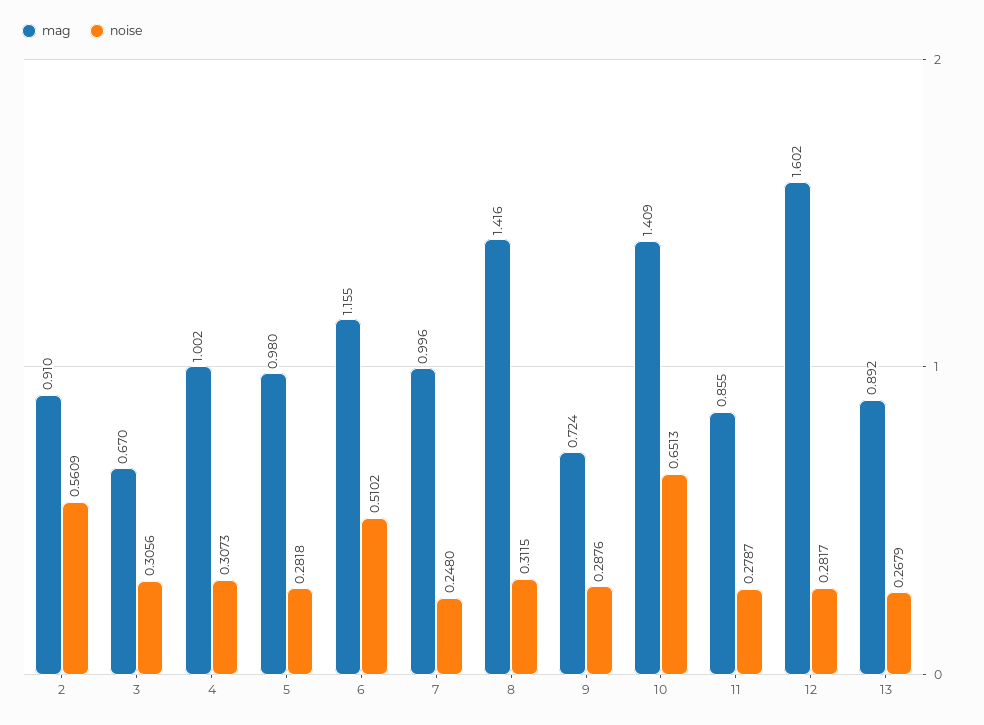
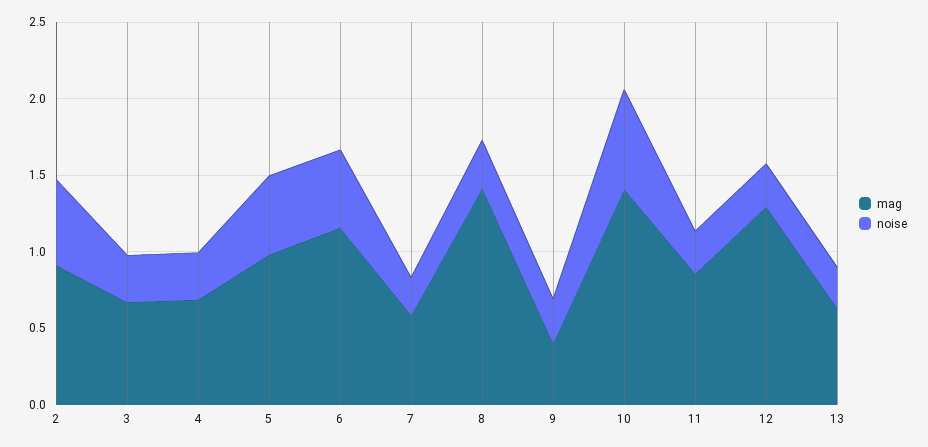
  {
    "mag": {
      "2": 0.91,
      "3": 0.67,
-     "4": 1.002,
+     "4": 0.7,
      "5": 0.98,
      "6": 1.155,
-     "7": 0.996,
+     "7": 0.6,
      "8": 1.416,
-     "9": 0.724,
+     "9": 0.4,
      "10": 1.409,
      "11": 0.855,
-     "12": 1.602,
+     "12": 1.3,
-     "13": 0.892
+     "13": 0.6
    },
    "noise": {
      "2": 0.5609,
      "3": 0.3056,
      "4": 0.3073,
-     "5": 0.2818,
+     "5": 0.5,
      "6": 0.5102,
      "7": 0.248,
      "8": 0.3115,
      "9": 0.2876,
      "10": 0.6513,
      "11": 0.2787,
      "12": 0.2817,
      "13": 0.2679
    }
  }

